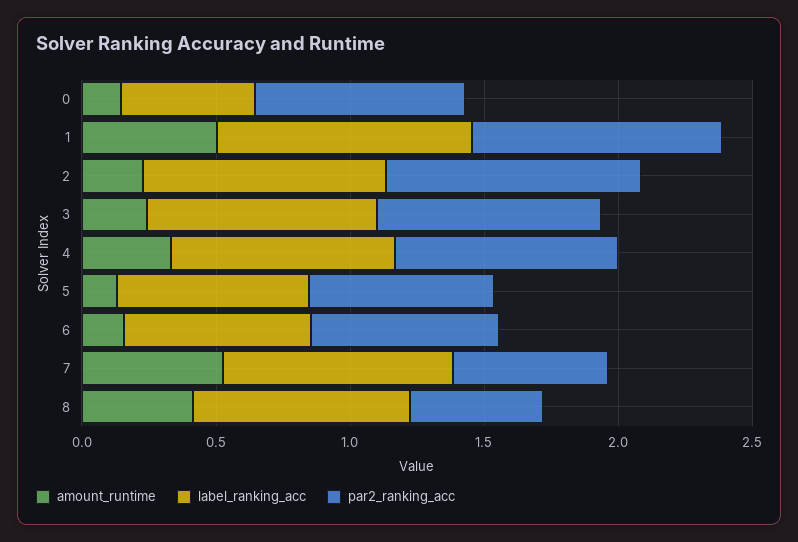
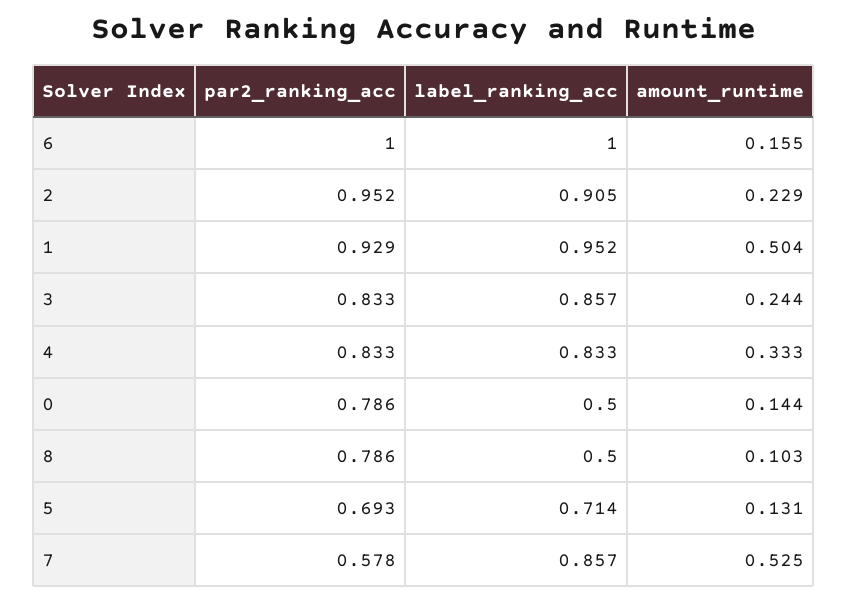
  {
    "amount_runtime": {
      "0": 0.144,
      "1": 0.504,
      "2": 0.229,
      "3": 0.244,
      "4": 0.333,
      "5": 0.131,
      "6": 0.155,
      "7": 0.525,
-     "8": 0.4
+     "8": 0.103
    },
    "label_ranking_acc": {
      "0": 0.5,
      "1": 0.952,
      "2": 0.905,
      "3": 0.857,
      "4": 0.833,
      "5": 0.714,
-     "6": 0.7,
+     "6": 1,
      "7": 0.857,
-     "8": 0.8
+     "8": 0.5
    },
    "par2_ranking_acc": {
      "0": 0.786,
      "1": 0.929,
      "2": 0.952,
      "3": 0.833,
      "4": 0.833,
      "5": 0.693,
-     "6": 0.7,
+     "6": 1,
      "7": 0.578,
-     "8": 0.5
+     "8": 0.786
    }
  }

